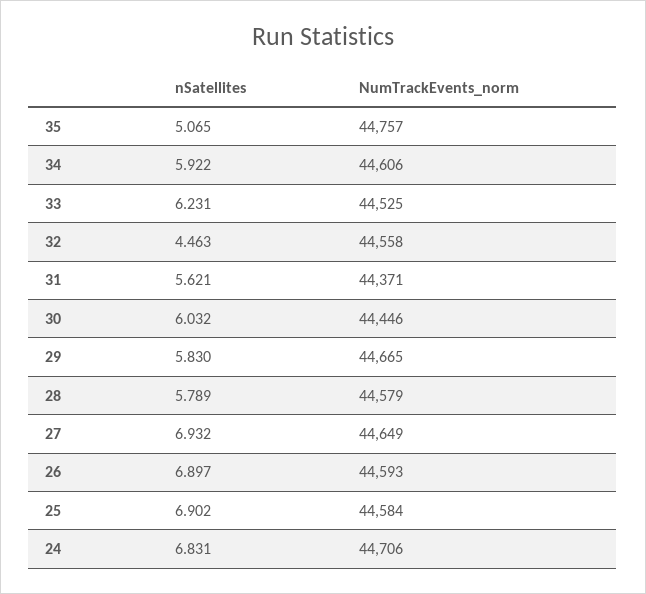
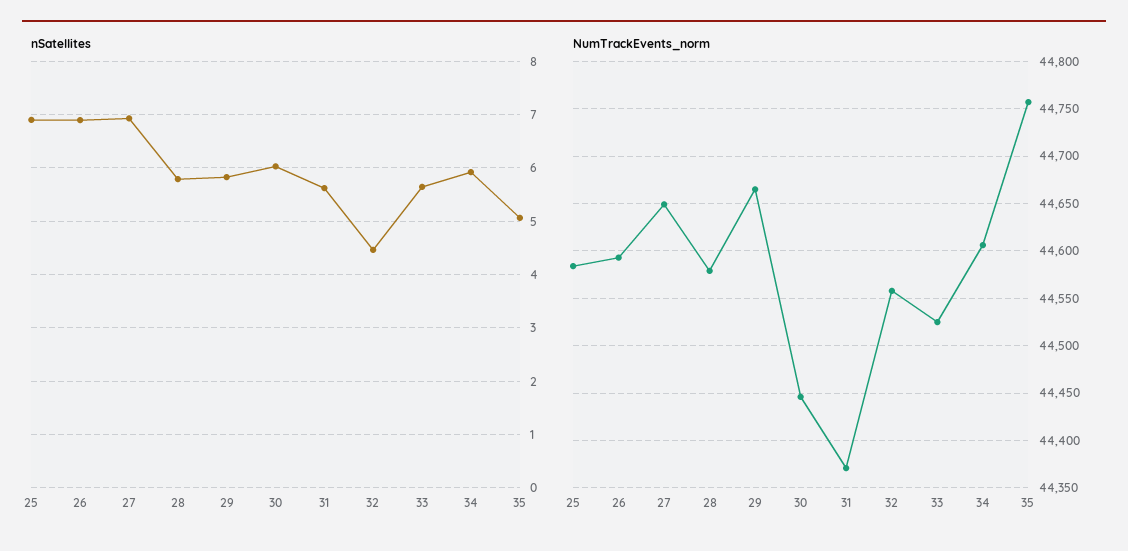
  {
    "nSatellites": {
      "35": 5.065,
      "34": 5.922,
-     "33": 6.231,
+     "33": 5.6,
      "32": 4.463,
      "31": 5.621,
      "30": 6.032,
      "29": 5.83,
      "28": 5.789,
      "27": 6.932,
      "26": 6.897,
-     "25": 6.902,
+     "25": 6.902
-     "24": 6.831
    },
    "NumTrackEvents_norm": {
      "35": 44757,
      "34": 44606,
      "33": 44525,
      "32": 44558,
      "31": 44371,
      "30": 44446,
      "29": 44665,
      "28": 44579,
      "27": 44649,
      "26": 44593,
-     "25": 44584,
+     "25": 44584
-     "24": 44706
    }
  }

